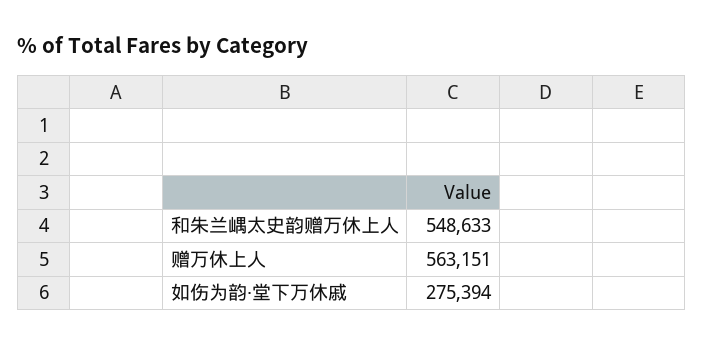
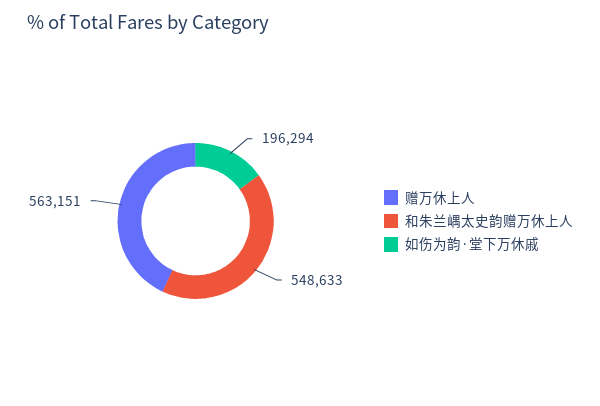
  {
    "和朱兰嵎太史韵赠万休上人": 548633,
    "赠万休上人": 563151,
-   "如伤为韵·堂下万休戚": 275394
+   "如伤为韵·堂下万休戚": 196294
  }

